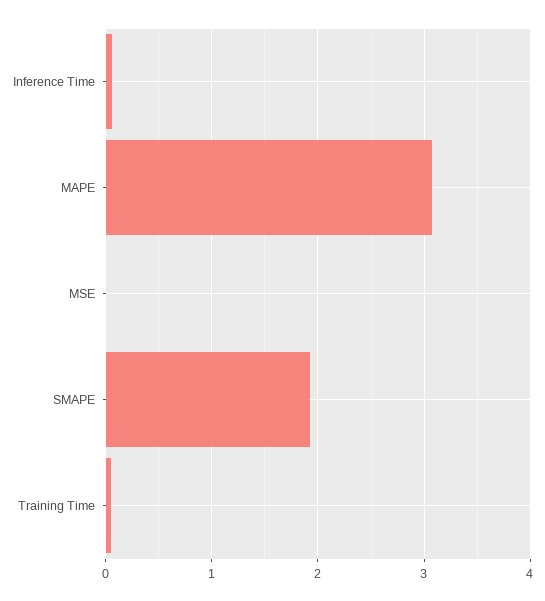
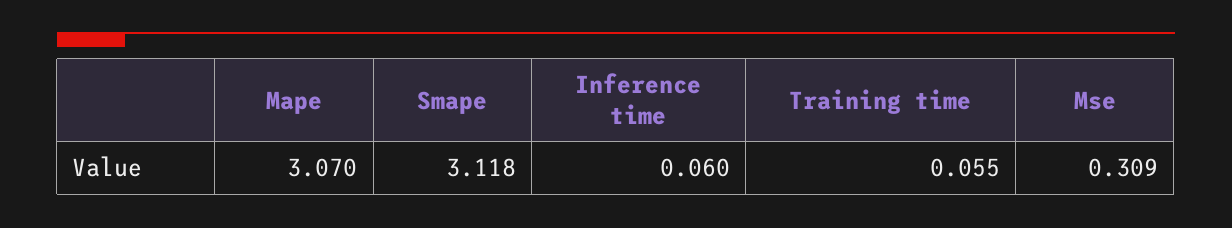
  {
    "Inference Time": 0.06,
    "MAPE": 3.07,
-   "MSE": 0,
+   "MSE": 0.309,
-   "SMAPE": 1.9,
+   "SMAPE": 3.118,
    "Training Time": 0.055
  }

